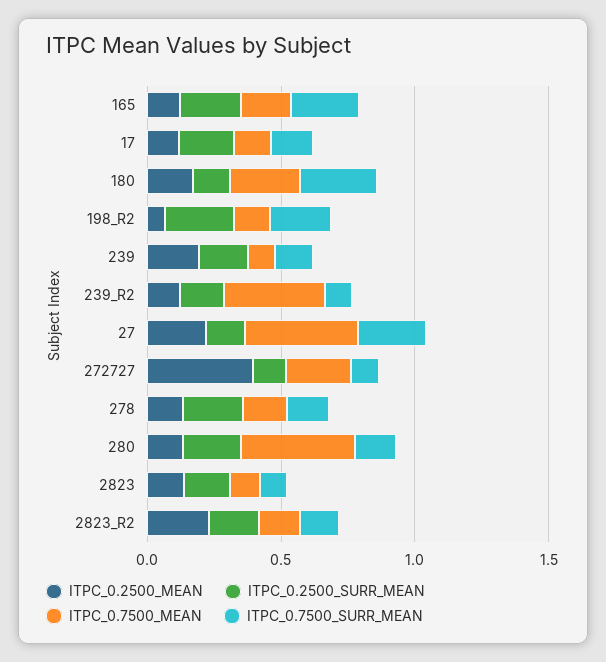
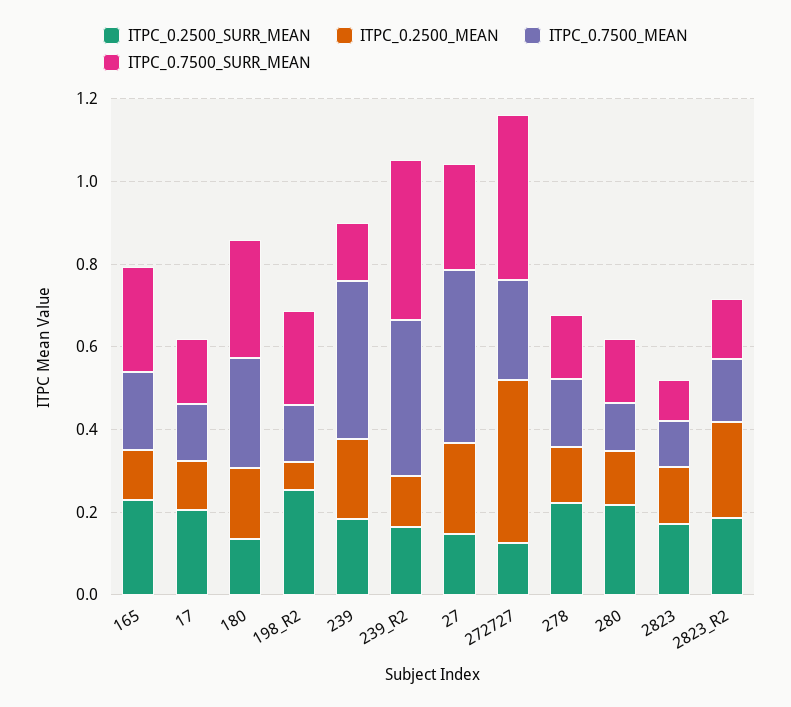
  {
    "ITPC_0.2500_MEAN": {
      "165": 0.1,
      "17": 0.1,
      "180": 0.15,
      "198_R2": 0.05,
      "239": 0.2,
      "239_R2": 0.1,
      "27": 0.2,
      "272727": 0.4,
      "278": 0.15,
      "280": 0.15,
      "2823": 0.15,
      "2823_R2": 0.25
    },
    "ITPC_0.2500_SURR_MEAN": {
      "165": 0.25,
      "17": 0.2,
      "180": 0.15,
      "198_R2": 0.25,
      "239": 0.2,
      "239_R2": 0.15,
      "27": 0.15,
      "272727": 0.1,
      "278": 0.2,
      "280": 0.2,
      "2823": 0.15,
      "2823_R2": 0.2
    },
    "ITPC_0.7500_MEAN": {
      "165": 0.2,
      "17": 0.15,
      "180": 0.25,
      "198_R2": 0.15,
-     "239": 0.1,
+     "239": 0.4,
      "239_R2": 0.4,
      "27": 0.4,
      "272727": 0.25,
      "278": 0.15,
-     "280": 0.4,
+     "280": 0.1,
      "2823": 0.1,
      "2823_R2": 0.15
    },
    "ITPC_0.7500_SURR_MEAN": {
      "165": 0.25,
      "17": 0.15,
      "180": 0.3,
      "198_R2": 0.25,
      "239": 0.15,
-     "239_R2": 0.1,
+     "239_R2": 0.4,
      "27": 0.25,
-     "272727": 0.1,
+     "272727": 0.4,
      "278": 0.15,
      "280": 0.15,
      "2823": 0.1,
      "2823_R2": 0.15
    }
  }

